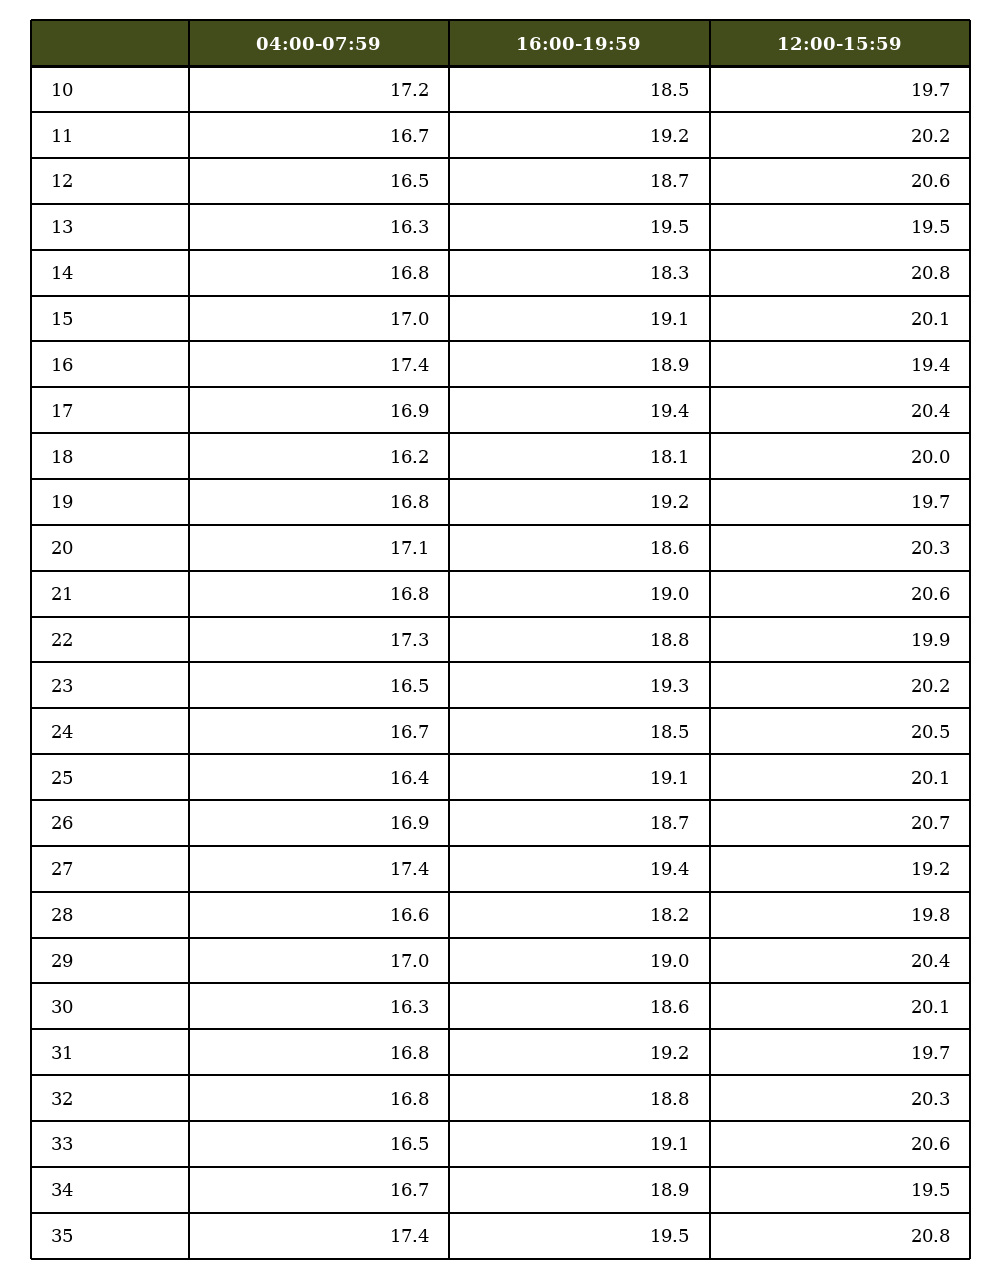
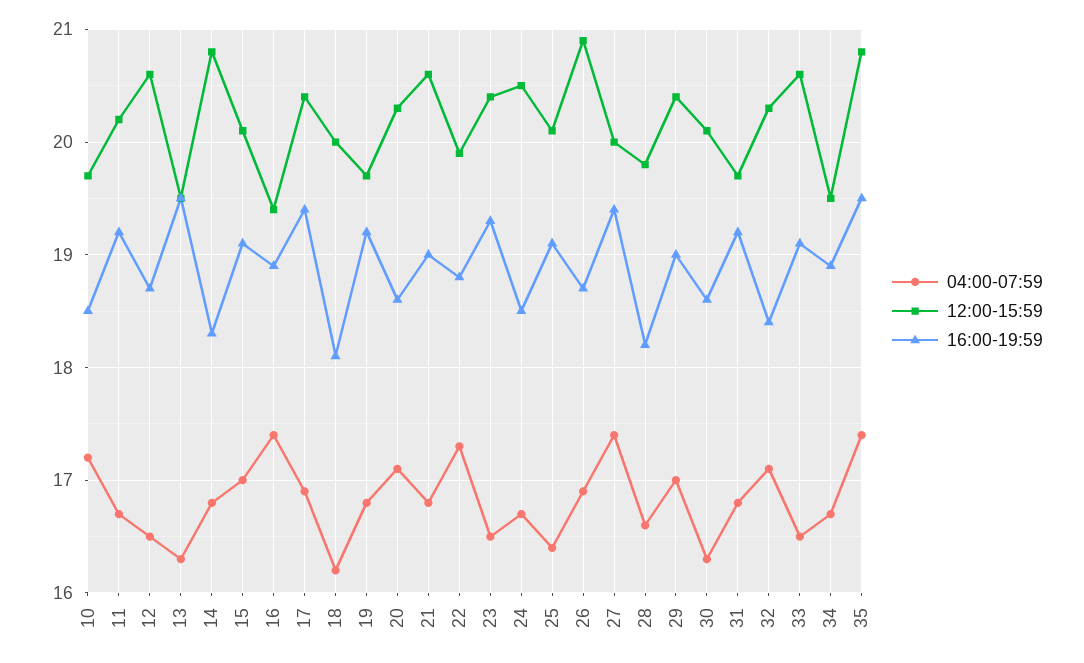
  {
    "04:00-07:59": {
      "10": 17.2,
      "11": 16.7,
      "12": 16.5,
      "13": 16.3,
      "14": 16.8,
      "15": 17,
      "16": 17.4,
      "17": 16.9,
      "18": 16.2,
      "19": 16.8,
      "20": 17.1,
      "21": 16.8,
      "22": 17.3,
      "23": 16.5,
      "24": 16.7,
      "25": 16.4,
      "26": 16.9,
      "27": 17.4,
      "28": 16.6,
      "29": 17,
      "30": 16.3,
      "31": 16.8,
-     "32": 16.8,
+     "32": 17.1,
      "33": 16.5,
      "34": 16.7,
      "35": 17.4
    },
    "16:00-19:59": {
      "10": 18.5,
      "11": 19.2,
      "12": 18.7,
      "13": 19.5,
      "14": 18.3,
      "15": 19.1,
      "16": 18.9,
      "17": 19.4,
      "18": 18.1,
      "19": 19.2,
      "20": 18.6,
      "21": 19,
      "22": 18.8,
      "23": 19.3,
      "24": 18.5,
      "25": 19.1,
      "26": 18.7,
      "27": 19.4,
      "28": 18.2,
      "29": 19,
      "30": 18.6,
      "31": 19.2,
-     "32": 18.8,
+     "32": 18.4,
      "33": 19.1,
      "34": 18.9,
      "35": 19.5
    },
    "12:00-15:59": {
      "10": 19.7,
      "11": 20.2,
      "12": 20.6,
      "13": 19.5,
      "14": 20.8,
      "15": 20.1,
      "16": 19.4,
      "17": 20.4,
      "18": 20,
      "19": 19.7,
      "20": 20.3,
      "21": 20.6,
      "22": 19.9,
-     "23": 20.2,
+     "23": 20.4,
      "24": 20.5,
      "25": 20.1,
-     "26": 20.7,
+     "26": 20.9,
-     "27": 19.2,
+     "27": 20,
      "28": 19.8,
      "29": 20.4,
      "30": 20.1,
      "31": 19.7,
      "32": 20.3,
      "33": 20.6,
      "34": 19.5,
      "35": 20.8
    }
  }

